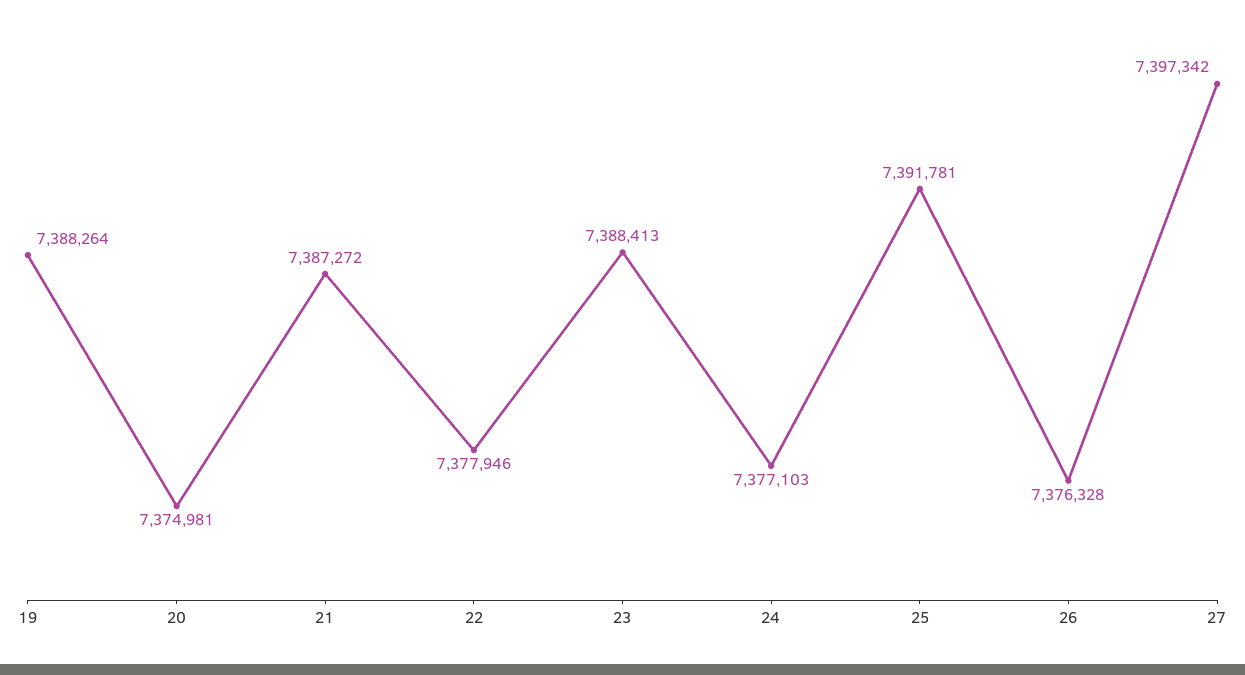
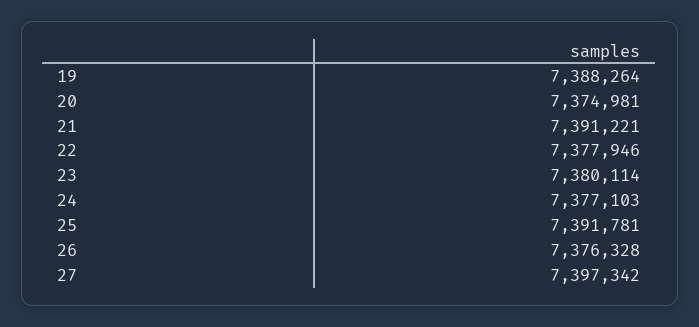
  {
    "19": 7388264,
    "20": 7374981,
-   "21": 7387272,
+   "21": 7391221,
    "22": 7377946,
-   "23": 7388413,
+   "23": 7380114,
    "24": 7377103,
    "25": 7391781,
    "26": 7376328,
    "27": 7397342
  }

